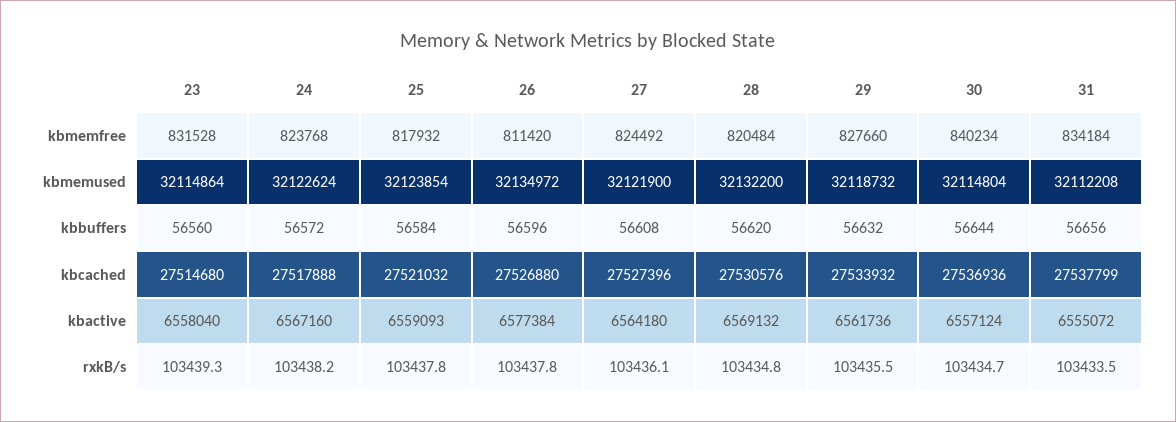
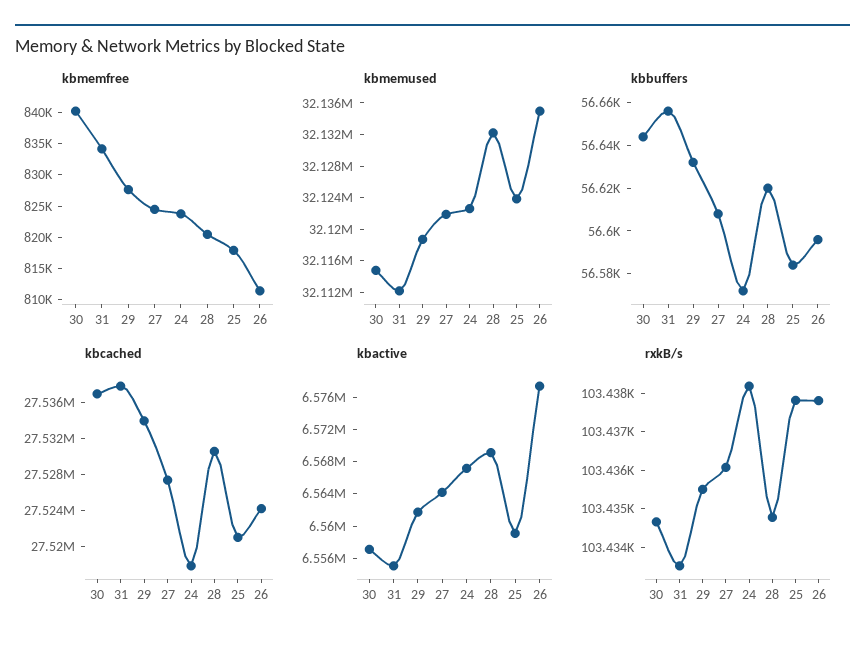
  {
    "kbmemfree": {
-     "23": 831528,
      "24": 823768,
      "25": 817932,
      "26": 811420,
      "27": 824492,
      "28": 820484,
      "29": 827660,
      "30": 840234,
      "31": 834184
    },
    "kbmemused": {
-     "23": 32114864,
      "24": 32122624,
      "25": 32123854,
      "26": 32134972,
      "27": 32121900,
      "28": 32132200,
      "29": 32118732,
      "30": 32114804,
      "31": 32112208
    },
    "kbbuffers": {
-     "23": 56560,
      "24": 56572,
      "25": 56584,
      "26": 56596,
      "27": 56608,
      "28": 56620,
      "29": 56632,
      "30": 56644,
      "31": 56656
    },
    "kbcached": {
-     "23": 27514680,
      "24": 27517888,
      "25": 27521032,
-     "26": 27526880,
+     "26": 27524000,
      "27": 27527396,
      "28": 27530576,
      "29": 27533932,
      "30": 27536936,
      "31": 27537799
    },
    "kbactive": {
-     "23": 6558040,
      "24": 6567160,
      "25": 6559093,
      "26": 6577384,
      "27": 6564180,
      "28": 6569132,
      "29": 6561736,
      "30": 6557124,
      "31": 6555072
    },
    "rxkB/s": {
-     "23": 103439.3,
      "24": 103438.2,
      "25": 103437.8,
      "26": 103437.8,
      "27": 103436.1,
      "28": 103434.8,
      "29": 103435.5,
      "30": 103434.7,
      "31": 103433.5
    }
  }

